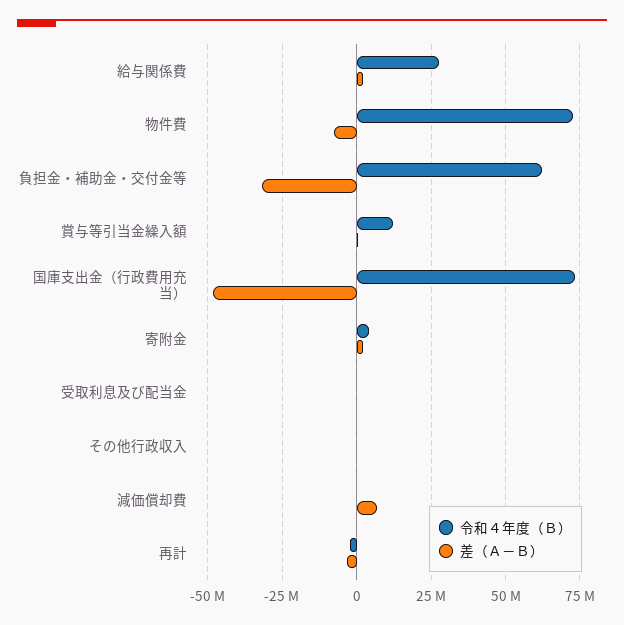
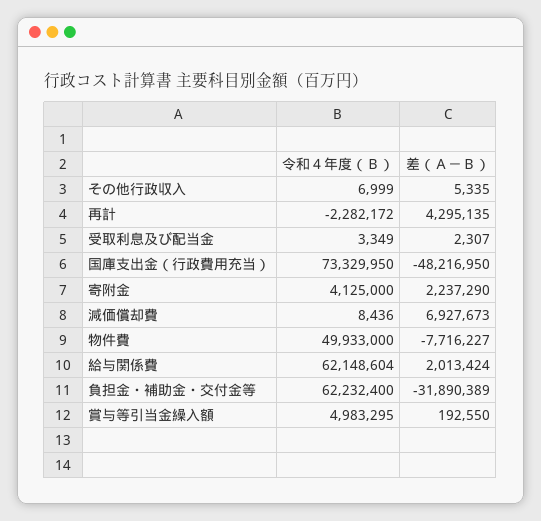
  {
    "令和４年度（Ｂ）": {
-     "給与関係費": 27500000,
+     "給与関係費": 62148604,
-     "物件費": 72500000,
+     "物件費": 49933000,
      "負担金・補助金・交付金等": 62232400,
-     "賞与等引当金繰入額": 12500000,
+     "賞与等引当金繰入額": 4983295,
      "国庫支出金（行政費用充当）": 73329950,
      "寄附金": 4125000,
      "受取利息及び配当金": 3349,
      "その他行政収入": 6999,
      "減価償却費": 8436,
      "再計": -2282172
    },
    "差（Ａ－Ｂ）": {
      "給与関係費": 2013424,
      "物件費": -7716227,
      "負担金・補助金・交付金等": -31890389,
      "賞与等引当金繰入額": 192550,
      "国庫支出金（行政費用充当）": -48216950,
      "寄附金": 2237290,
      "受取利息及び配当金": 2307,
      "その他行政収入": 5335,
      "減価償却費": 6927673,
-     "再計": -2500000
+     "再計": 4295135
    }
  }

